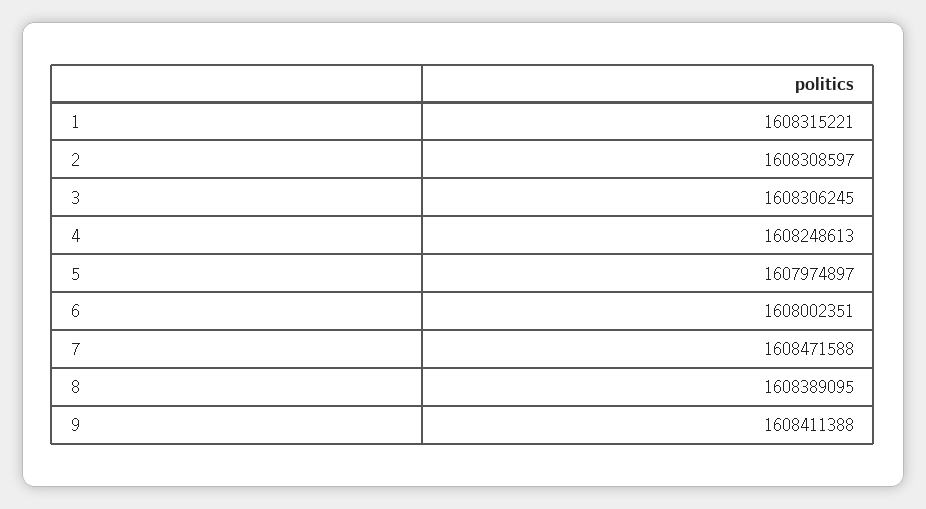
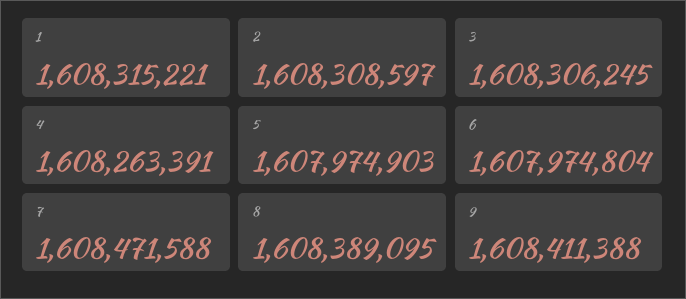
  {
    "1": 1608315221,
    "2": 1608308597,
    "3": 1608306245,
-   "4": 1608248613,
+   "4": 1608263391,
-   "5": 1607974897,
+   "5": 1607974903,
-   "6": 1608002351,
+   "6": 1607974804,
    "7": 1608471588,
    "8": 1608389095,
    "9": 1608411388
  }

